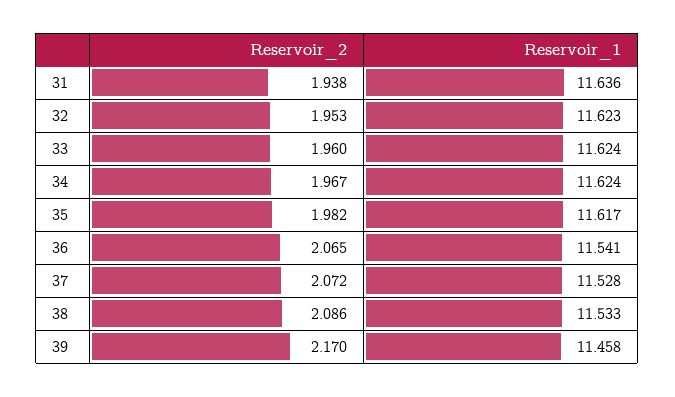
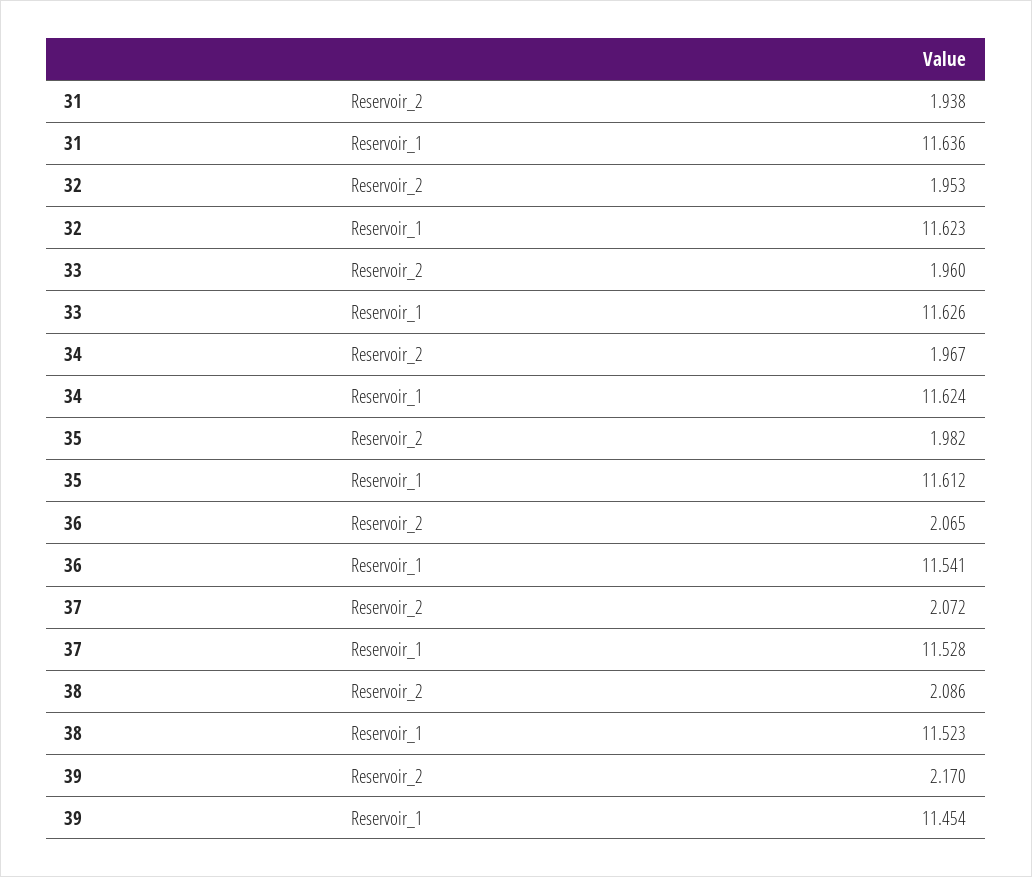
  {
    "Reservoir_2": {
      "31": 1.938,
      "32": 1.953,
      "33": 1.96,
      "34": 1.967,
      "35": 1.982,
      "36": 2.065,
      "37": 2.072,
      "38": 2.086,
      "39": 2.17
    },
    "Reservoir_1": {
      "31": 11.636,
      "32": 11.623,
-     "33": 11.624,
+     "33": 11.626,
      "34": 11.624,
-     "35": 11.617,
+     "35": 11.612,
      "36": 11.541,
      "37": 11.528,
-     "38": 11.533,
+     "38": 11.523,
-     "39": 11.458
+     "39": 11.454
    }
  }

